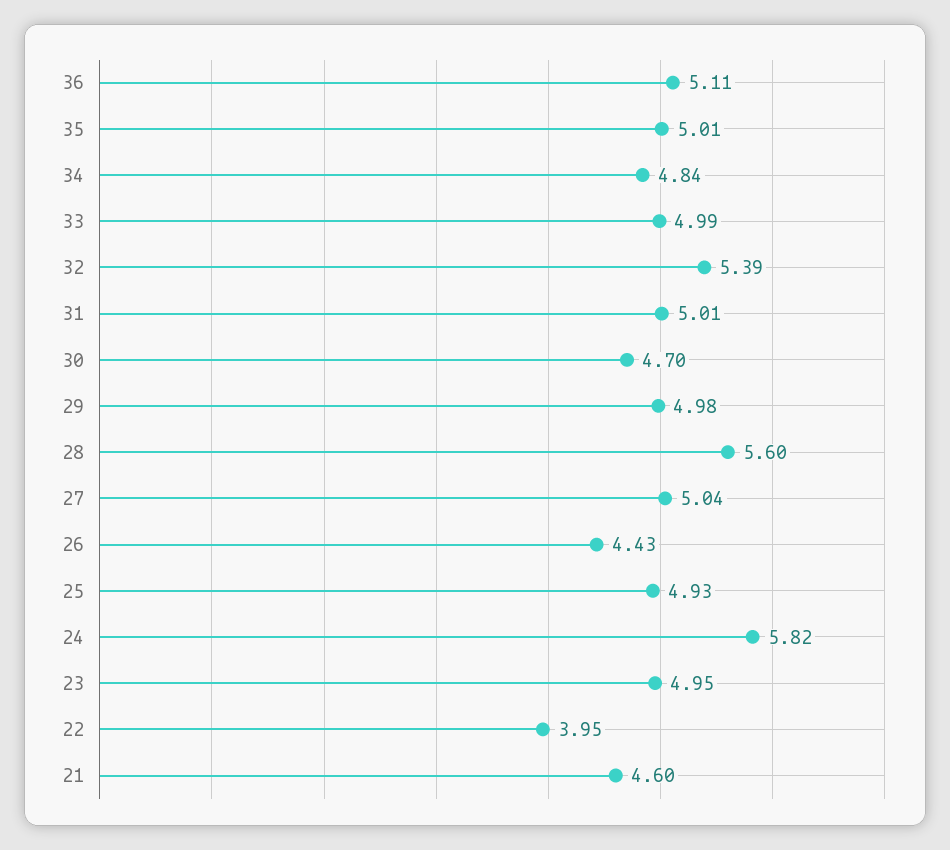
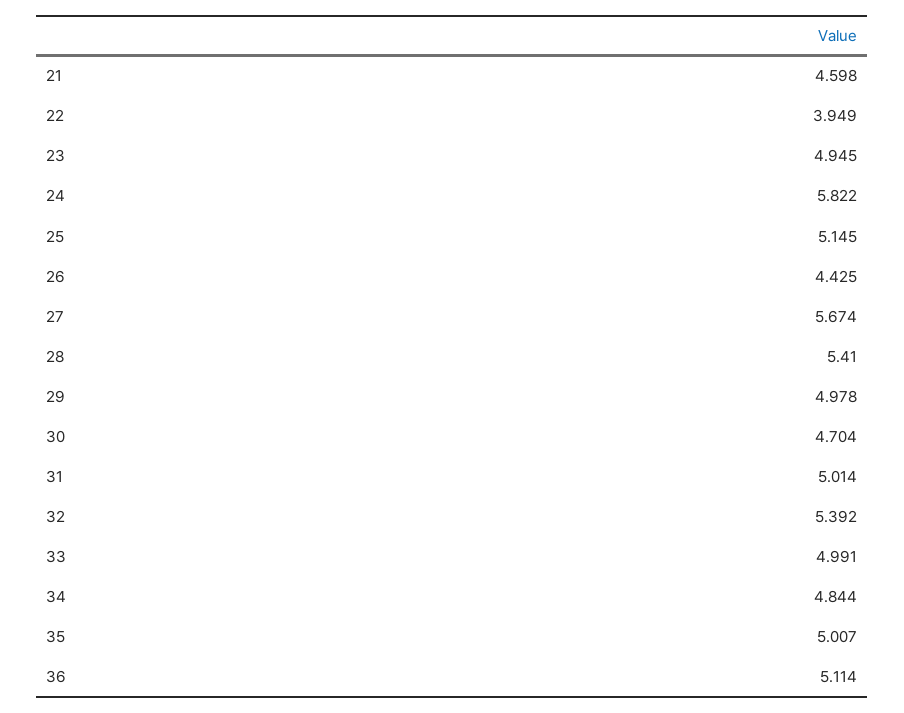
  {
    "36": 5.114,
    "35": 5.007,
    "34": 4.844,
    "33": 4.991,
    "32": 5.392,
    "31": 5.014,
    "30": 4.704,
    "29": 4.978,
-   "28": 5.6,
+   "28": 5.41,
-   "27": 5.04,
+   "27": 5.674,
    "26": 4.425,
-   "25": 4.93,
+   "25": 5.145,
    "24": 5.822,
    "23": 4.945,
    "22": 3.949,
    "21": 4.598
  }

